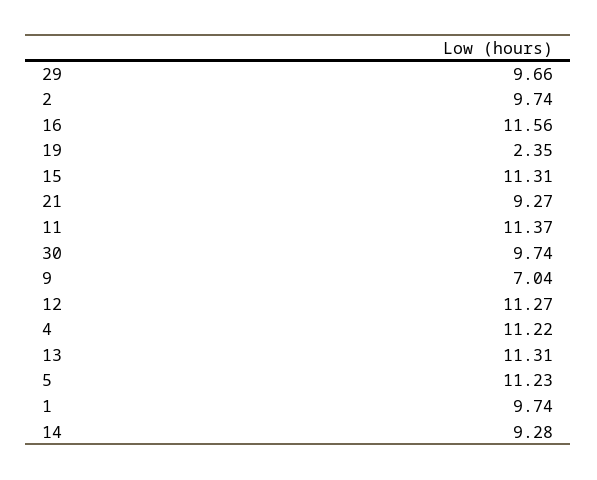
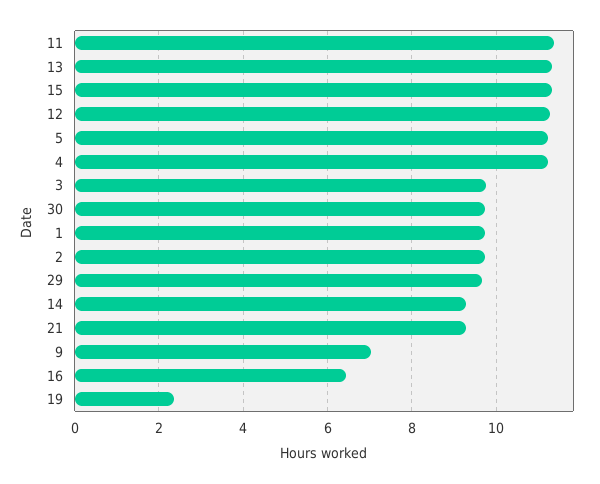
  {
    "29": 9.66,
    "2": 9.74,
-   "16": 11.56,
+   "16": 6.4,
    "19": 2.35,
    "15": 11.31,
    "21": 9.27,
    "11": 11.37,
    "30": 9.74,
    "9": 7.04,
    "12": 11.27,
    "4": 11.22,
    "13": 11.31,
    "5": 11.23,
    "1": 9.74,
-   "14": 9.28
+   "14": 9.28,
+   "3": 9.8
  }

